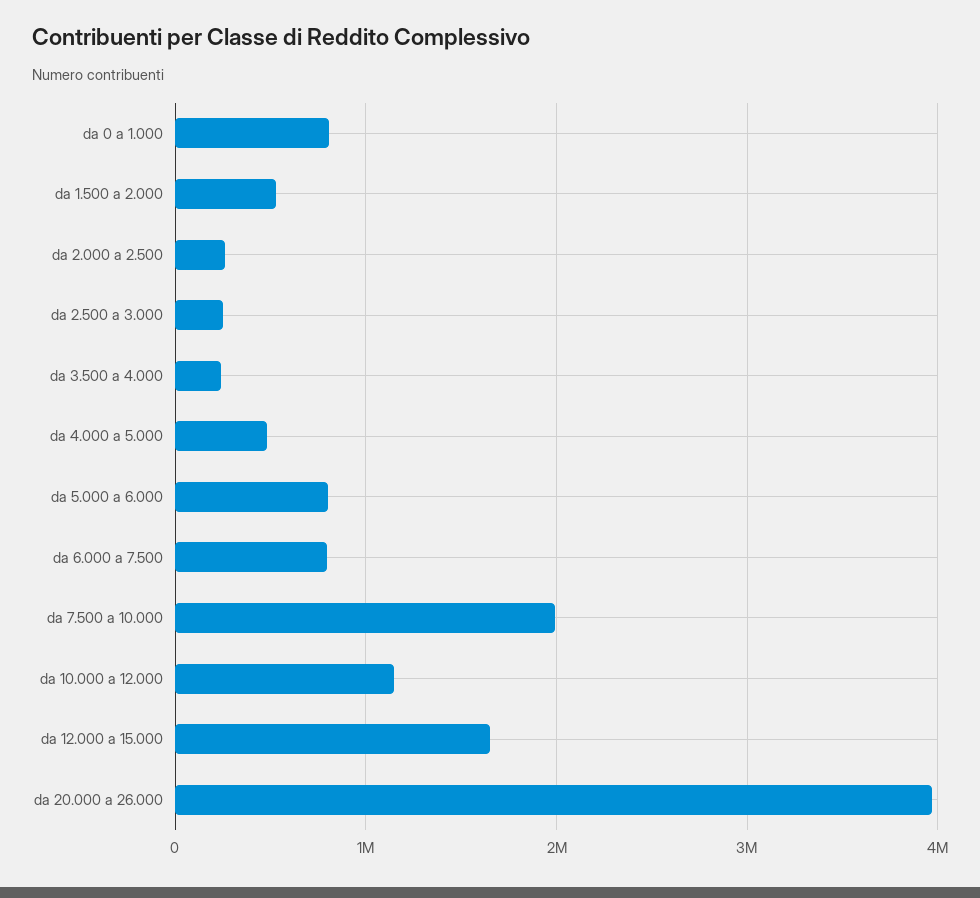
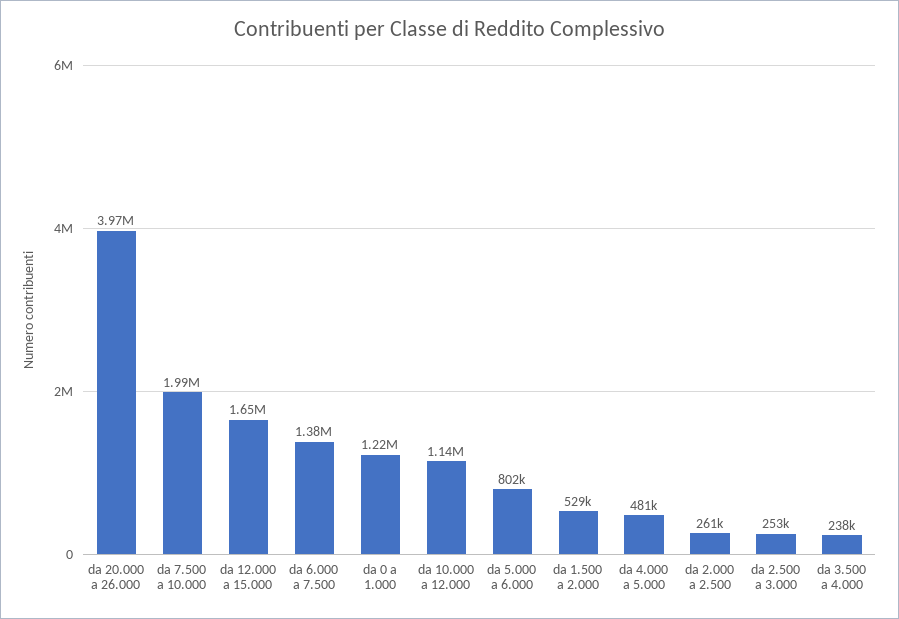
  {
-   "da 0 a 1.000": 800000,
+   "da 0 a 1.000": 1220000,
    "da 1.500 a 2.000": 529000,
    "da 2.000 a 2.500": 261000,
    "da 2.500 a 3.000": 253000,
    "da 3.500 a 4.000": 238000,
    "da 4.000 a 5.000": 481000,
    "da 5.000 a 6.000": 802000,
-   "da 6.000 a 7.500": 800000,
+   "da 6.000 a 7.500": 1380000,
    "da 7.500 a 10.000": 1990000,
    "da 10.000 a 12.000": 1140000,
    "da 12.000 a 15.000": 1650000,
    "da 20.000 a 26.000": 3970000
  }

